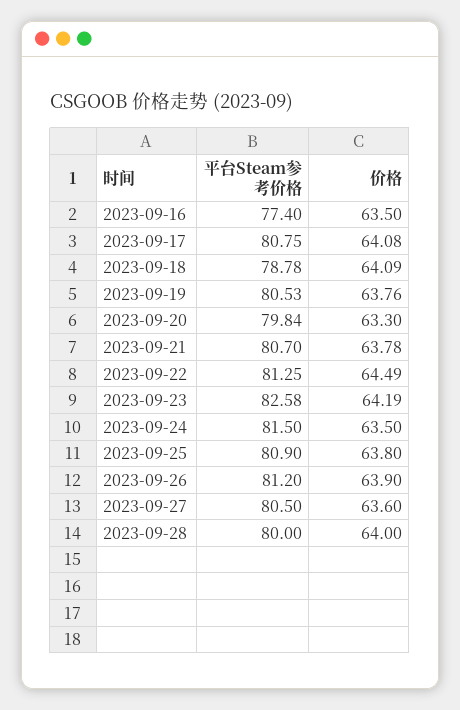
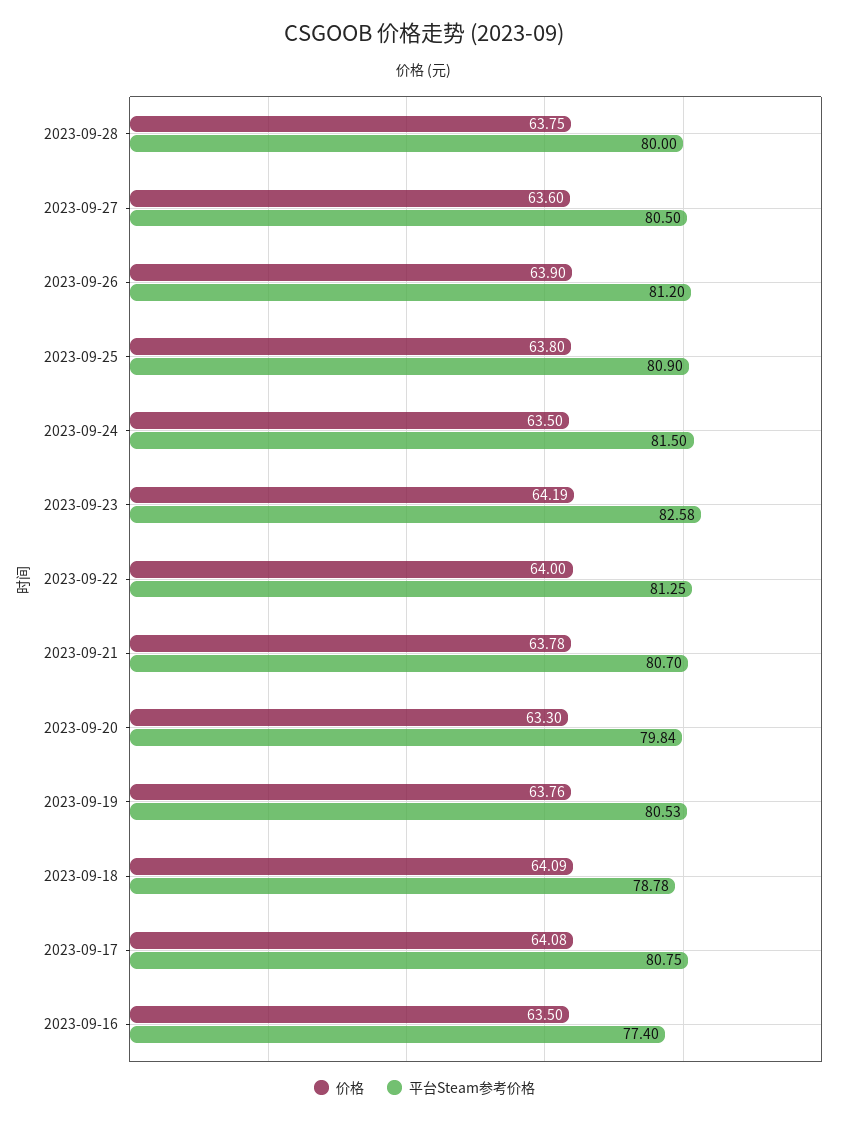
  {
    "平台Steam参考价格": {
      "2023-09-16": 77.4,
      "2023-09-17": 80.75,
      "2023-09-18": 78.78,
      "2023-09-19": 80.53,
      "2023-09-20": 79.84,
      "2023-09-21": 80.7,
      "2023-09-22": 81.25,
      "2023-09-23": 82.58,
      "2023-09-24": 81.5,
      "2023-09-25": 80.9,
      "2023-09-26": 81.2,
      "2023-09-27": 80.5,
      "2023-09-28": 80
    },
    "价格": {
      "2023-09-16": 63.5,
      "2023-09-17": 64.08,
      "2023-09-18": 64.09,
      "2023-09-19": 63.76,
      "2023-09-20": 63.3,
      "2023-09-21": 63.78,
-     "2023-09-22": 64.49,
+     "2023-09-22": 64,
      "2023-09-23": 64.19,
      "2023-09-24": 63.5,
      "2023-09-25": 63.8,
      "2023-09-26": 63.9,
      "2023-09-27": 63.6,
-     "2023-09-28": 64
+     "2023-09-28": 63.75
    }
  }

